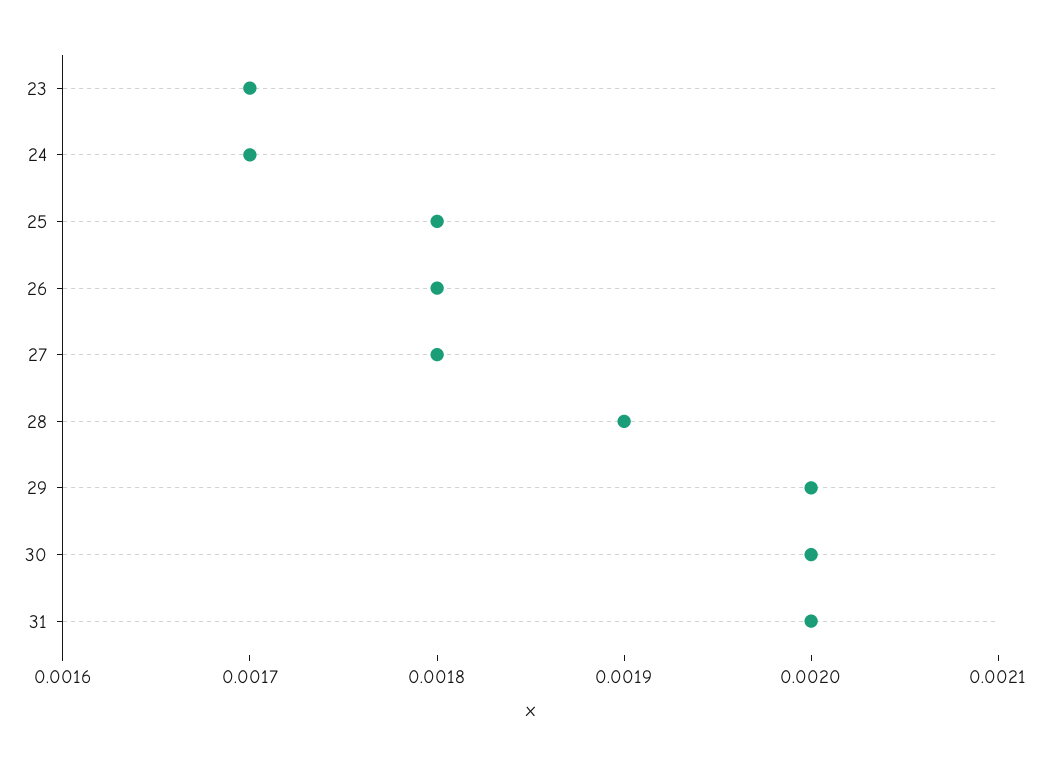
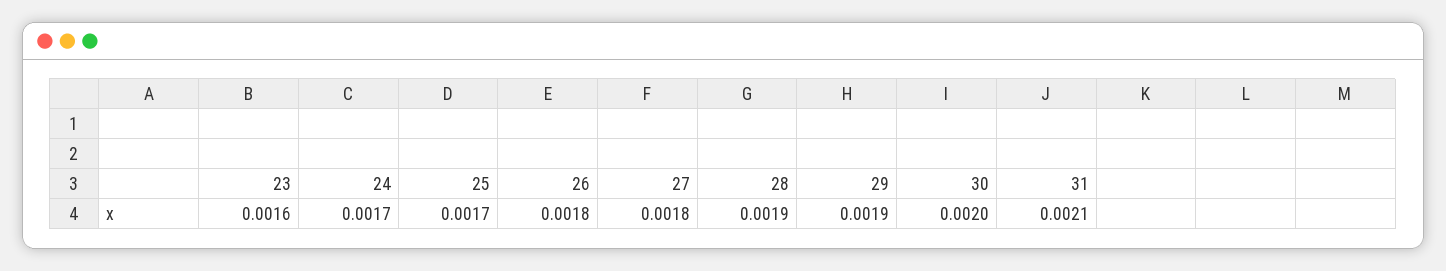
  {
-   "23": 0.0017,
+   "23": 0.0016,
    "24": 0.0017,
-   "25": 0.0018,
+   "25": 0.0017,
    "26": 0.0018,
    "27": 0.0018,
    "28": 0.0019,
-   "29": 0.002,
+   "29": 0.0019,
    "30": 0.002,
-   "31": 0.002
+   "31": 0.0021
  }

